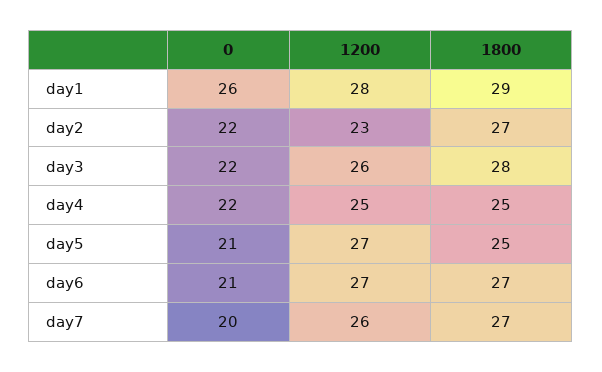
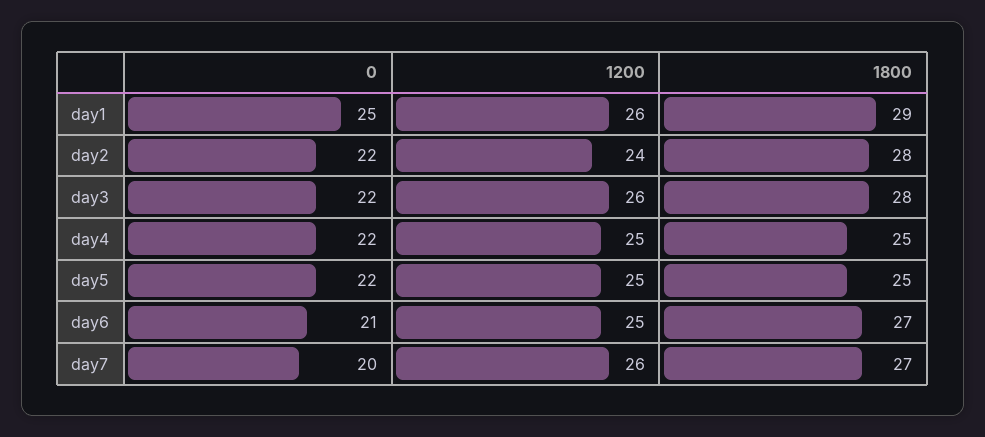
  {
    "0": {
-     "day1": 26,
+     "day1": 25,
      "day2": 22,
      "day3": 22,
      "day4": 22,
-     "day5": 21,
+     "day5": 22,
      "day6": 21,
      "day7": 20
    },
    "1200": {
-     "day1": 28,
+     "day1": 26,
-     "day2": 23,
+     "day2": 24,
      "day3": 26,
      "day4": 25,
-     "day5": 27,
+     "day5": 25,
-     "day6": 27,
+     "day6": 25,
      "day7": 26
    },
    "1800": {
      "day1": 29,
-     "day2": 27,
+     "day2": 28,
      "day3": 28,
      "day4": 25,
      "day5": 25,
      "day6": 27,
      "day7": 27
    }
  }

